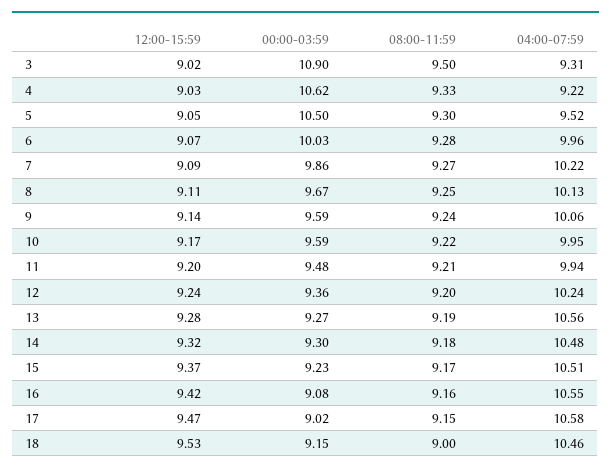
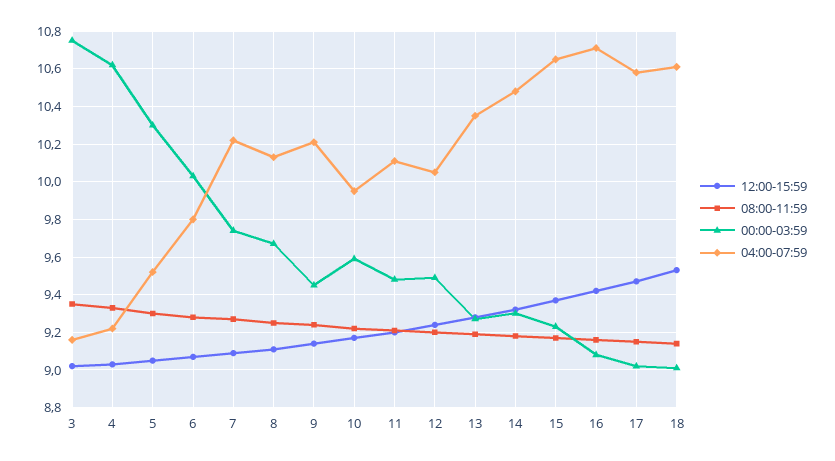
  {
    "12:00-15:59": {
      "3": 9.02,
      "4": 9.03,
      "5": 9.05,
      "6": 9.07,
      "7": 9.09,
      "8": 9.11,
      "9": 9.14,
      "10": 9.17,
      "11": 9.2,
      "12": 9.24,
      "13": 9.28,
      "14": 9.32,
      "15": 9.37,
      "16": 9.42,
      "17": 9.47,
      "18": 9.53
    },
    "00:00-03:59": {
-     "3": 10.9,
+     "3": 10.75,
      "4": 10.62,
-     "5": 10.5,
+     "5": 10.3,
      "6": 10.03,
-     "7": 9.86,
+     "7": 9.75,
      "8": 9.67,
-     "9": 9.59,
+     "9": 9.45,
      "10": 9.59,
      "11": 9.48,
-     "12": 9.36,
+     "12": 9.5,
      "13": 9.27,
      "14": 9.3,
      "15": 9.23,
      "16": 9.08,
      "17": 9.02,
-     "18": 9.15
+     "18": 9
    },
    "08:00-11:59": {
-     "3": 9.5,
+     "3": 9.35,
      "4": 9.33,
      "5": 9.3,
      "6": 9.28,
      "7": 9.27,
      "8": 9.25,
      "9": 9.24,
      "10": 9.22,
      "11": 9.21,
      "12": 9.2,
      "13": 9.19,
      "14": 9.18,
      "15": 9.17,
      "16": 9.16,
      "17": 9.15,
-     "18": 9
+     "18": 9.15
    },
    "04:00-07:59": {
-     "3": 9.31,
+     "3": 9.15,
      "4": 9.22,
      "5": 9.52,
-     "6": 9.96,
+     "6": 9.8,
      "7": 10.22,
      "8": 10.13,
-     "9": 10.06,
+     "9": 10.2,
      "10": 9.95,
-     "11": 9.94,
+     "11": 10.1,
-     "12": 10.24,
+     "12": 10.05,
-     "13": 10.56,
+     "13": 10.35,
      "14": 10.48,
-     "15": 10.51,
+     "15": 10.65,
-     "16": 10.55,
+     "16": 10.7,
      "17": 10.58,
-     "18": 10.46
+     "18": 10.6
    }
  }

